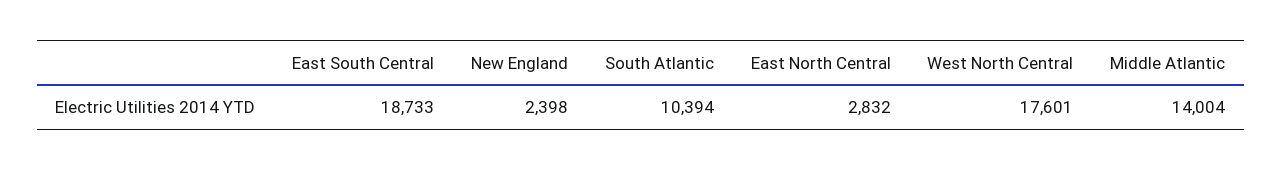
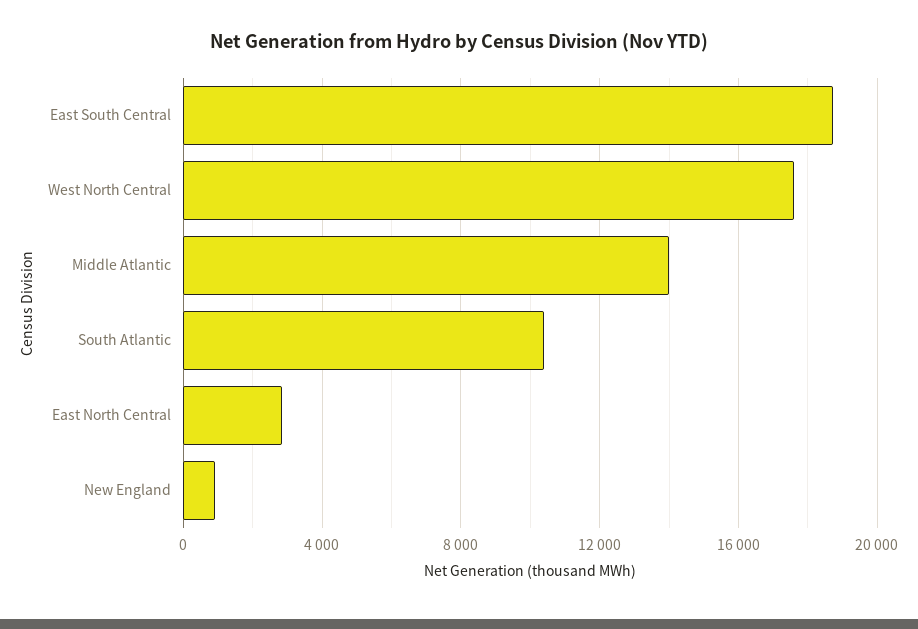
  {
    "East South Central": 18733,
-   "New England": 2398,
+   "New England": 1000,
    "South Atlantic": 10394,
    "East North Central": 2832,
    "West North Central": 17601,
    "Middle Atlantic": 14004
  }

